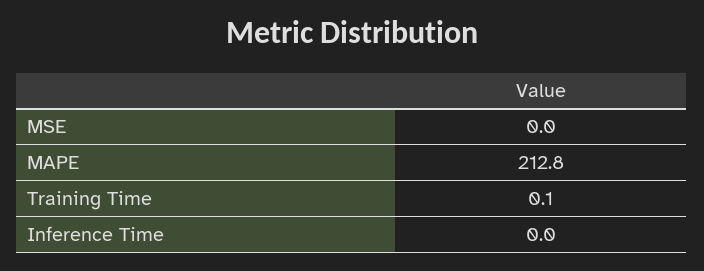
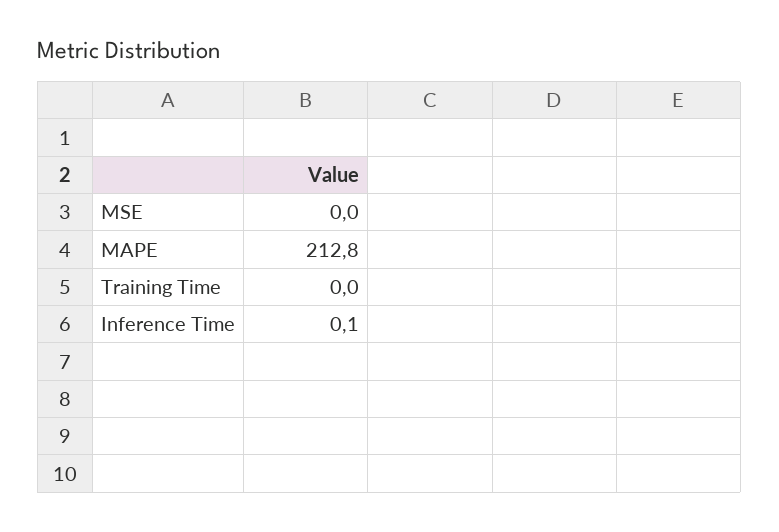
  {
    "MSE": 0,
    "MAPE": 212.8,
-   "Training Time": 0.1,
+   "Training Time": 0,
-   "Inference Time": 0
+   "Inference Time": 0.1
  }

